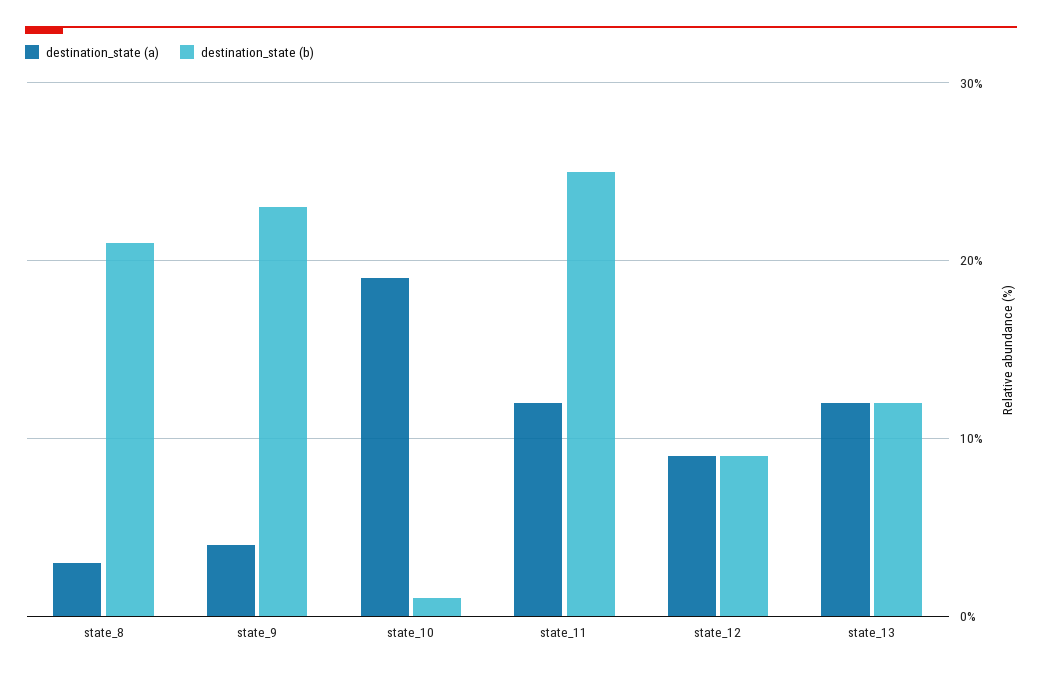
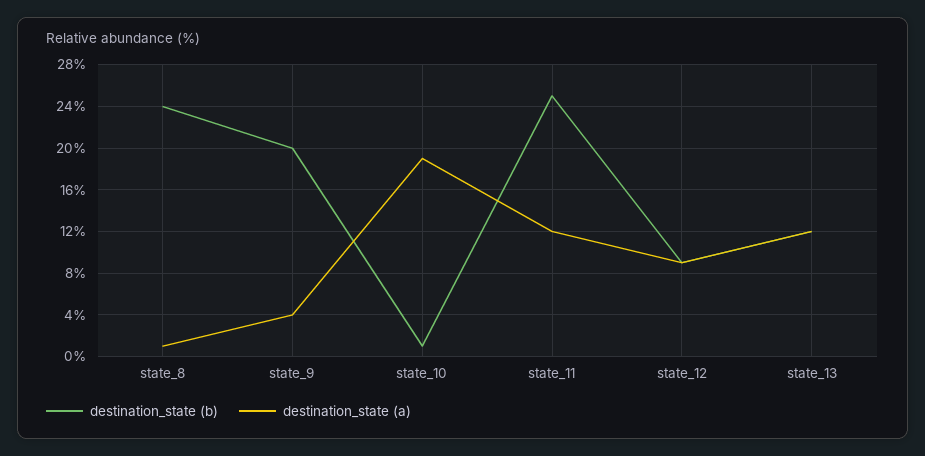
  {
    "destination_state (a)": {
-     "state_8": 3,
+     "state_8": 1,
      "state_9": 4,
      "state_10": 19,
      "state_11": 12,
      "state_12": 9,
      "state_13": 12
    },
    "destination_state (b)": {
-     "state_8": 21,
+     "state_8": 24,
-     "state_9": 23,
+     "state_9": 20,
      "state_10": 1,
      "state_11": 25,
      "state_12": 9,
      "state_13": 12
    }
  }

